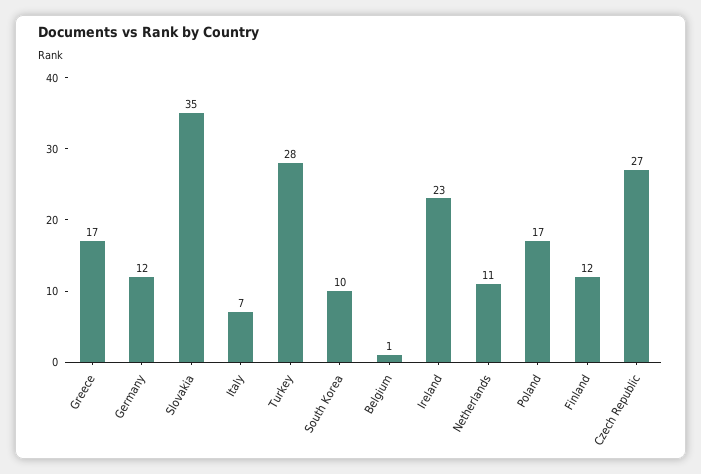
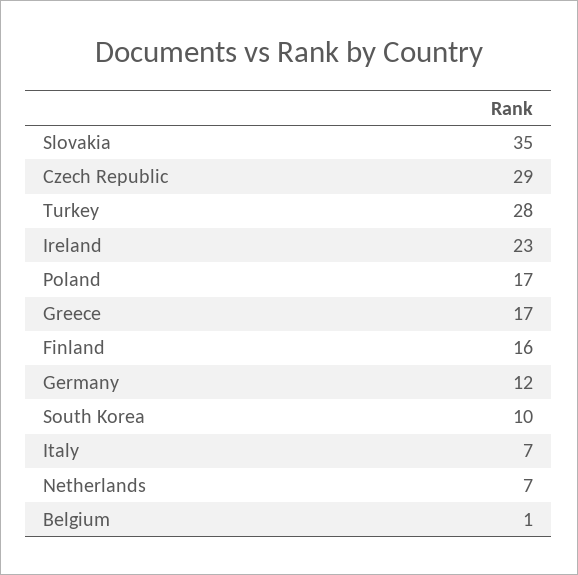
  {
    "Greece": 17,
    "Germany": 12,
    "Slovakia": 35,
    "Italy": 7,
    "Turkey": 28,
    "South Korea": 10,
    "Belgium": 1,
    "Ireland": 23,
-   "Netherlands": 11,
+   "Netherlands": 7,
    "Poland": 17,
-   "Finland": 12,
+   "Finland": 16,
-   "Czech Republic": 27
+   "Czech Republic": 29
  }

